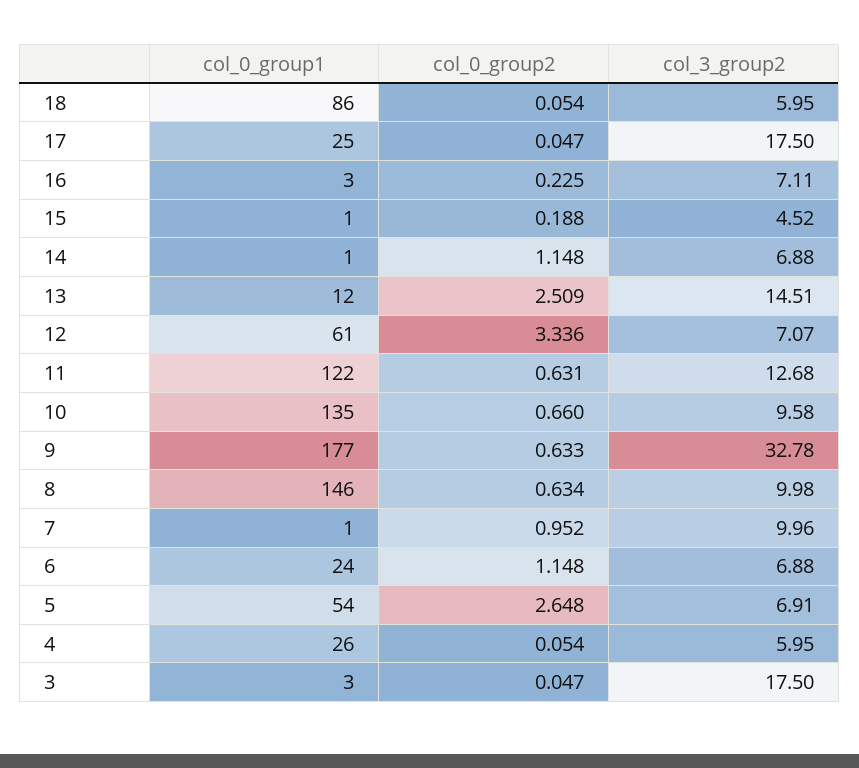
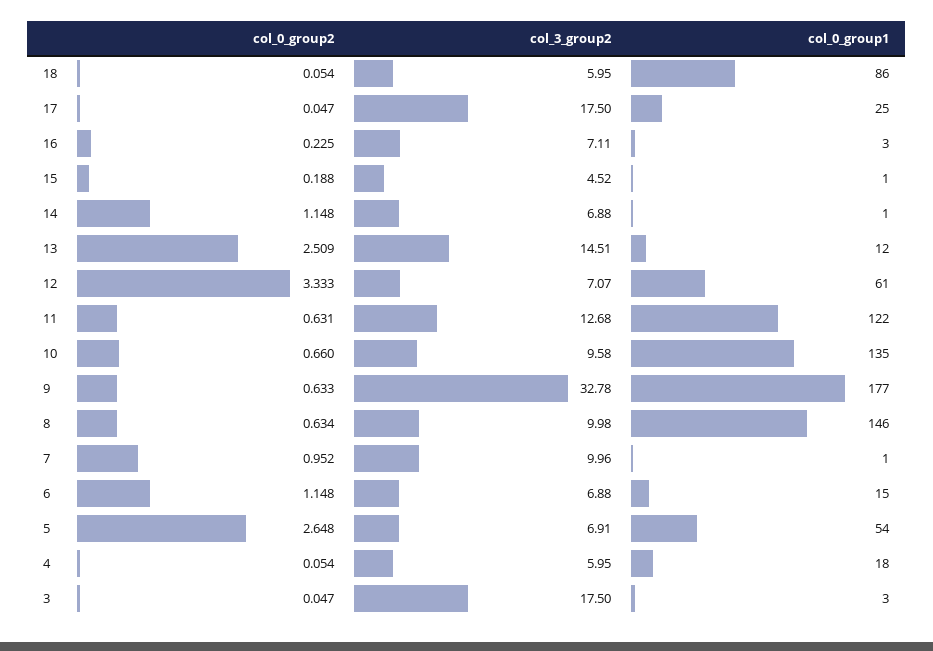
  {
    "col_0_group1": {
      "18": 86,
      "17": 25,
      "16": 3,
      "15": 1,
      "14": 1,
      "13": 12,
      "12": 61,
      "11": 122,
      "10": 135,
      "9": 177,
      "8": 146,
      "7": 1,
-     "6": 24,
+     "6": 15,
      "5": 54,
-     "4": 26,
+     "4": 18,
      "3": 3
    },
    "col_0_group2": {
      "18": 0.054,
      "17": 0.047,
      "16": 0.225,
      "15": 0.188,
      "14": 1.148,
      "13": 2.509,
-     "12": 3.336,
+     "12": 3.333,
      "11": 0.631,
      "10": 0.66,
      "9": 0.633,
      "8": 0.634,
      "7": 0.952,
      "6": 1.148,
      "5": 2.648,
      "4": 0.054,
      "3": 0.047
    },
    "col_3_group2": {
      "18": 5.95,
      "17": 17.5,
      "16": 7.11,
      "15": 4.52,
      "14": 6.88,
      "13": 14.51,
      "12": 7.07,
      "11": 12.68,
      "10": 9.58,
      "9": 32.78,
      "8": 9.98,
      "7": 9.96,
      "6": 6.88,
      "5": 6.91,
      "4": 5.95,
      "3": 17.5
    }
  }

